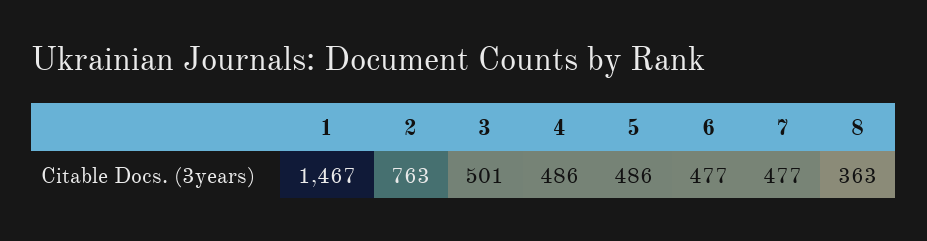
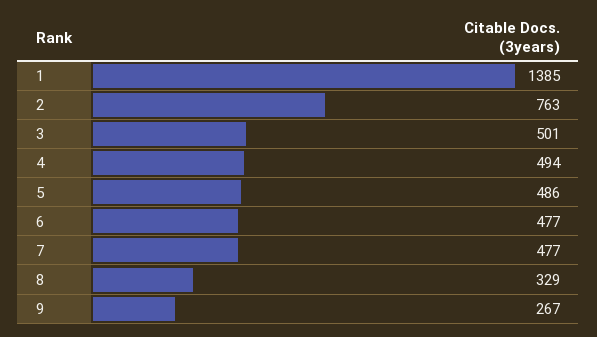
  {
-   "1": 1467,
+   "1": 1385,
    "2": 763,
    "3": 501,
-   "4": 486,
+   "4": 494,
    "5": 486,
    "6": 477,
    "7": 477,
-   "8": 363
+   "8": 329,
+   "9": 267
  }

